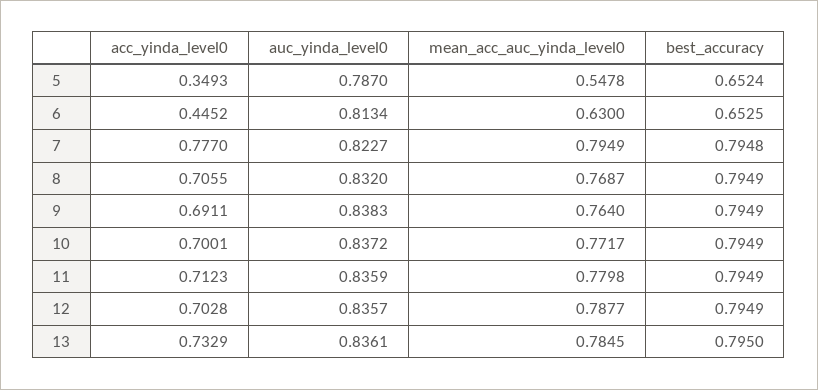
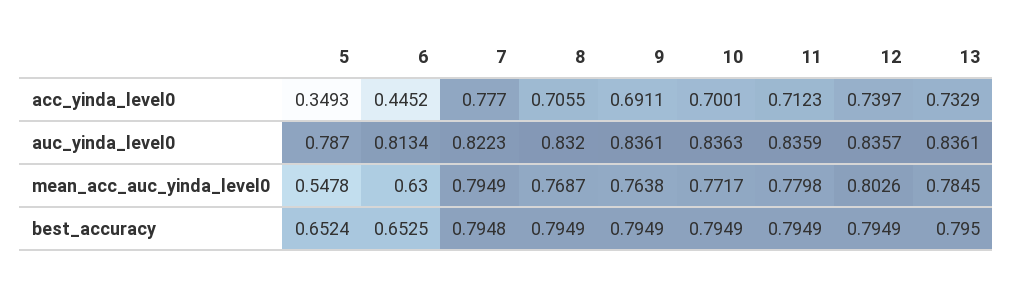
  {
    "acc_yinda_level0": {
      "5": 0.3493,
      "6": 0.4452,
      "7": 0.777,
      "8": 0.7055,
      "9": 0.6911,
      "10": 0.7001,
      "11": 0.7123,
-     "12": 0.7028,
+     "12": 0.7397,
      "13": 0.7329
    },
    "auc_yinda_level0": {
      "5": 0.787,
      "6": 0.8134,
-     "7": 0.8227,
+     "7": 0.8223,
      "8": 0.832,
-     "9": 0.8383,
+     "9": 0.8361,
-     "10": 0.8372,
+     "10": 0.8363,
      "11": 0.8359,
      "12": 0.8357,
      "13": 0.8361
    },
    "mean_acc_auc_yinda_level0": {
      "5": 0.5478,
      "6": 0.63,
      "7": 0.7949,
      "8": 0.7687,
-     "9": 0.764,
+     "9": 0.7638,
      "10": 0.7717,
      "11": 0.7798,
-     "12": 0.7877,
+     "12": 0.8026,
      "13": 0.7845
    },
    "best_accuracy": {
      "5": 0.6524,
      "6": 0.6525,
      "7": 0.7948,
      "8": 0.7949,
      "9": 0.7949,
      "10": 0.7949,
      "11": 0.7949,
      "12": 0.7949,
      "13": 0.795
    }
  }

